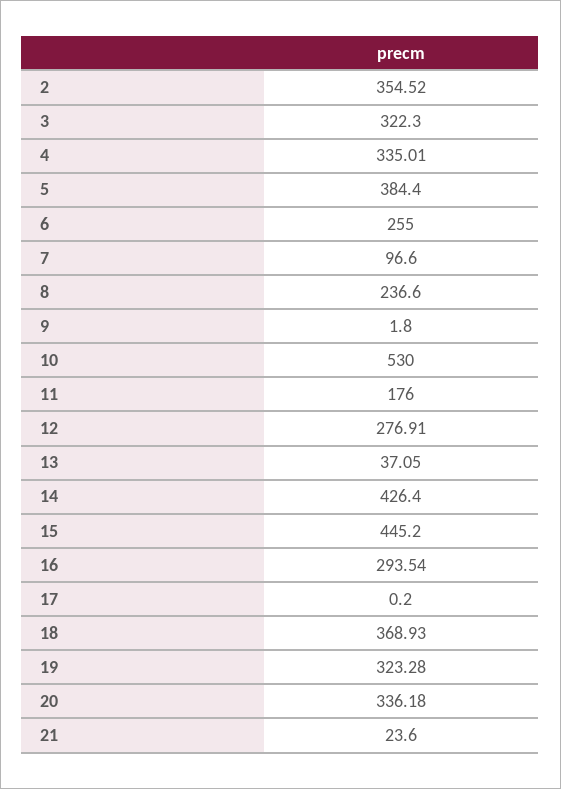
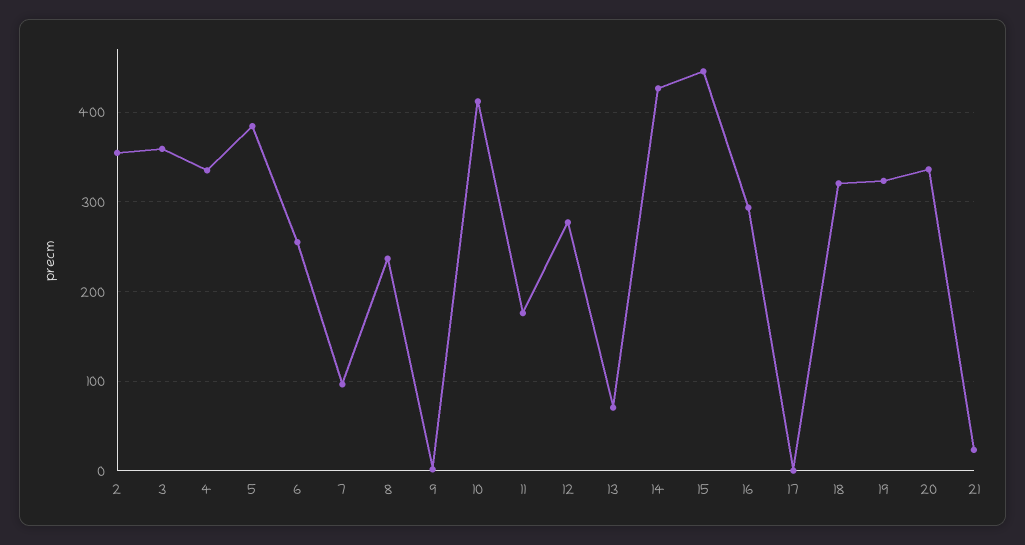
  {
    "2": 354.52,
-   "3": 322.3,
+   "3": 360,
    "4": 335.01,
    "5": 384.4,
    "6": 255,
    "7": 96.6,
    "8": 236.6,
    "9": 1.8,
-   "10": 530,
+   "10": 410,
    "11": 176,
    "12": 276.91,
-   "13": 37.05,
+   "13": 70,
    "14": 426.4,
    "15": 445.2,
    "16": 293.54,
    "17": 0.2,
-   "18": 368.93,
+   "18": 320,
    "19": 323.28,
    "20": 336.18,
    "21": 23.6
  }

